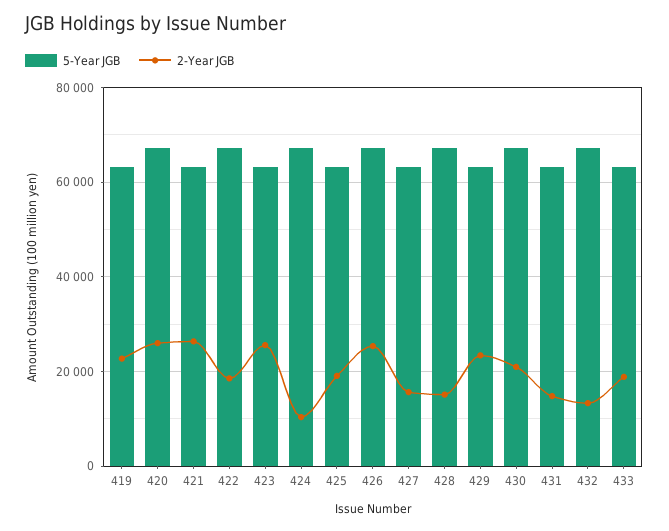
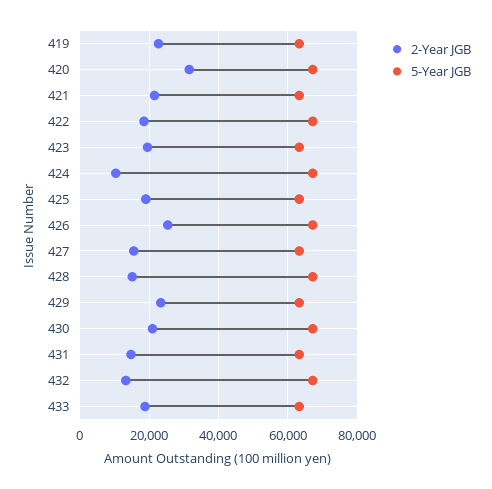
  {
    "5-Year JGB": {
      "419": 64000,
      "420": 68000,
      "421": 64000,
      "422": 68000,
      "423": 64000,
      "424": 68000,
      "425": 64000,
      "426": 68000,
      "427": 64000,
      "428": 68000,
      "429": 64000,
      "430": 68000,
      "431": 64000,
      "432": 68000,
      "433": 64000
    },
    "2-Year JGB": {
      "419": 22000,
-     "420": 26000,
+     "420": 32000,
-     "421": 26000,
+     "421": 22000,
      "422": 18000,
-     "423": 26000,
+     "423": 20000,
      "424": 10000,
      "425": 20000,
      "426": 26000,
      "427": 16000,
      "428": 16000,
      "429": 24000,
      "430": 20000,
      "431": 14000,
      "432": 14000,
      "433": 18000
    }
  }

